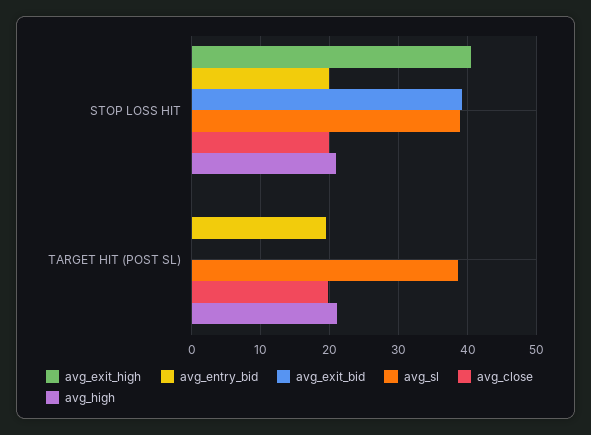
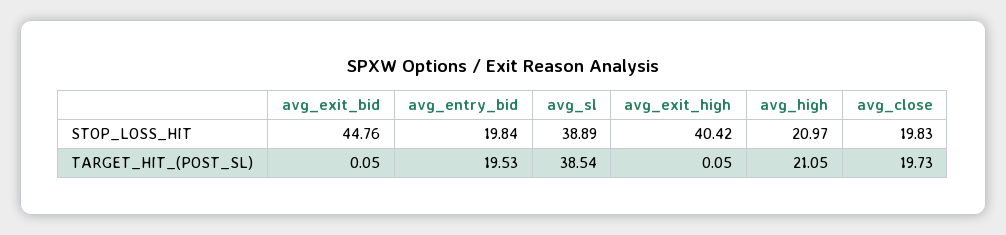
  {
    "avg_exit_high": {
      "STOP LOSS HIT": 40.42,
      "TARGET HIT (POST SL)": 0.05
    },
    "avg_entry_bid": {
      "STOP LOSS HIT": 19.84,
      "TARGET HIT (POST SL)": 19.53
    },
    "avg_exit_bid": {
-     "STOP LOSS HIT": 39,
+     "STOP LOSS HIT": 44.76,
      "TARGET HIT (POST SL)": 0.05
    },
    "avg_sl": {
      "STOP LOSS HIT": 38.89,
      "TARGET HIT (POST SL)": 38.54
    },
    "avg_close": {
      "STOP LOSS HIT": 19.83,
      "TARGET HIT (POST SL)": 19.73
    },
    "avg_high": {
      "STOP LOSS HIT": 20.97,
      "TARGET HIT (POST SL)": 21.05
    }
  }

